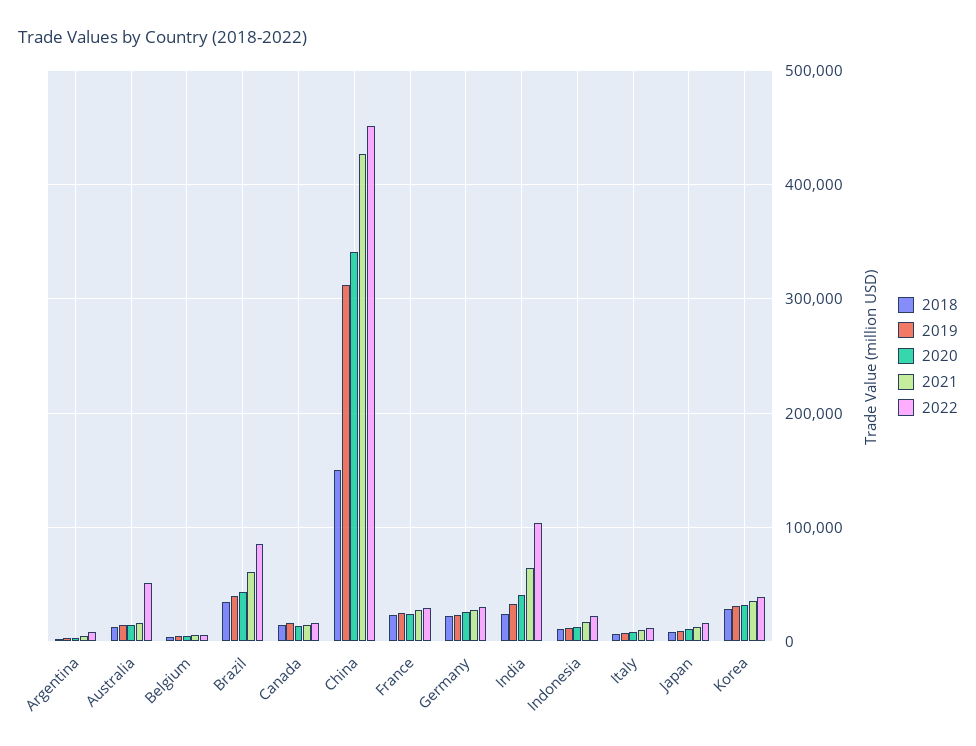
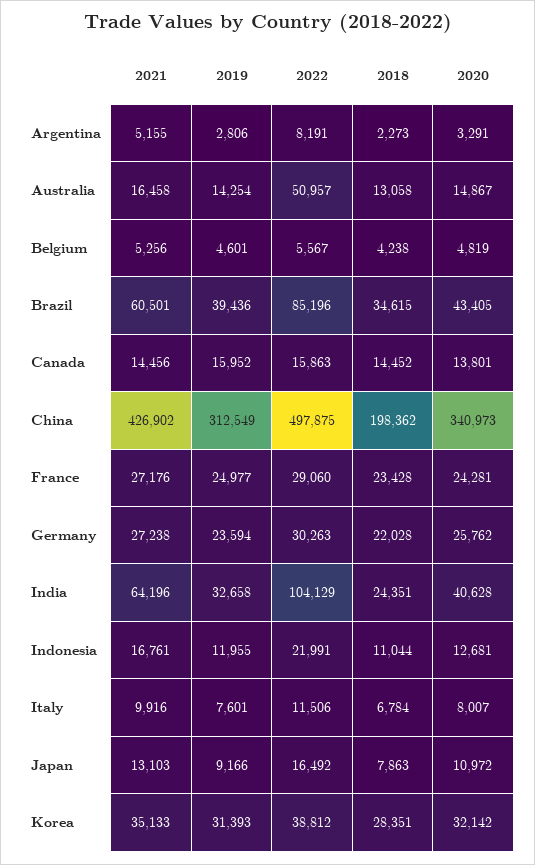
  {
    "2018": {
      "Argentina": 2273,
      "Australia": 13058,
      "Belgium": 4238,
      "Brazil": 34615,
      "Canada": 14452,
-     "China": 150000,
+     "China": 198362,
      "France": 23428,
      "Germany": 22028,
      "India": 24351,
      "Indonesia": 11044,
      "Italy": 6784,
      "Japan": 7863,
      "Korea": 28351
    },
    "2019": {
      "Argentina": 2806,
      "Australia": 14254,
      "Belgium": 4601,
      "Brazil": 39436,
      "Canada": 15952,
      "China": 312549,
      "France": 24977,
      "Germany": 23594,
      "India": 32658,
      "Indonesia": 11955,
      "Italy": 7601,
      "Japan": 9166,
      "Korea": 31393
    },
    "2020": {
      "Argentina": 3291,
      "Australia": 14867,
      "Belgium": 4819,
      "Brazil": 43405,
      "Canada": 13801,
      "China": 340973,
      "France": 24281,
      "Germany": 25762,
      "India": 40628,
      "Indonesia": 12681,
      "Italy": 8007,
      "Japan": 10972,
      "Korea": 32142
    },
    "2021": {
      "Argentina": 5155,
      "Australia": 16458,
      "Belgium": 5256,
      "Brazil": 60501,
      "Canada": 14456,
      "China": 426902,
      "France": 27176,
      "Germany": 27238,
      "India": 64196,
      "Indonesia": 16761,
      "Italy": 9916,
      "Japan": 13103,
      "Korea": 35133
    },
    "2022": {
      "Argentina": 8191,
      "Australia": 50957,
      "Belgium": 5567,
      "Brazil": 85196,
      "Canada": 15863,
-     "China": 450000,
+     "China": 497875,
      "France": 29060,
      "Germany": 30263,
      "India": 104129,
      "Indonesia": 21991,
      "Italy": 11506,
      "Japan": 16492,
      "Korea": 38812
    }
  }

